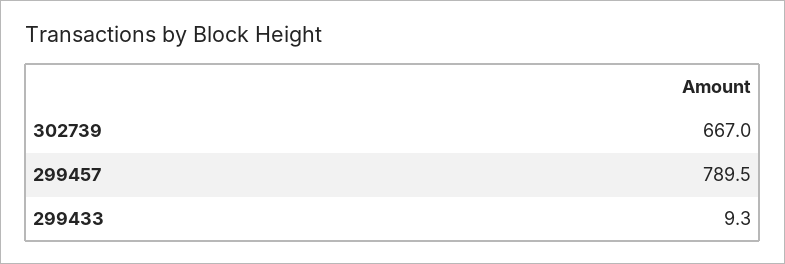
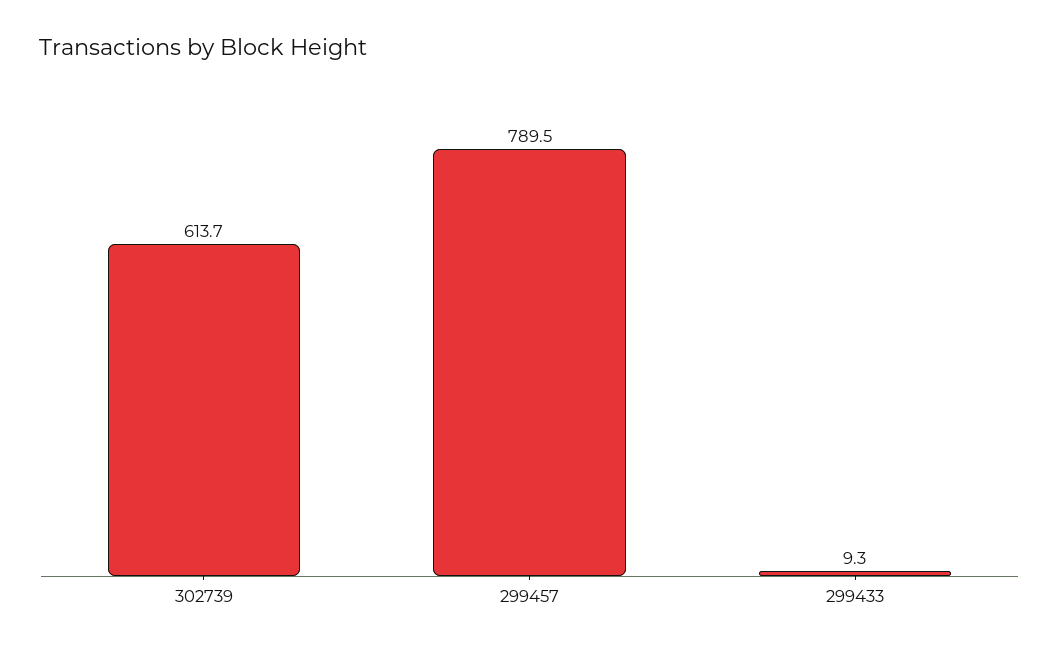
  {
-   "302739": 667,
+   "302739": 613.7,
    "299457": 789.5,
    "299433": 9.3
  }

